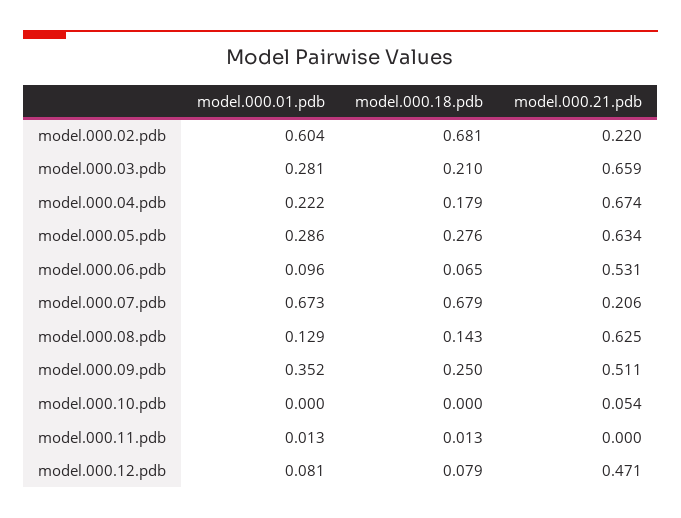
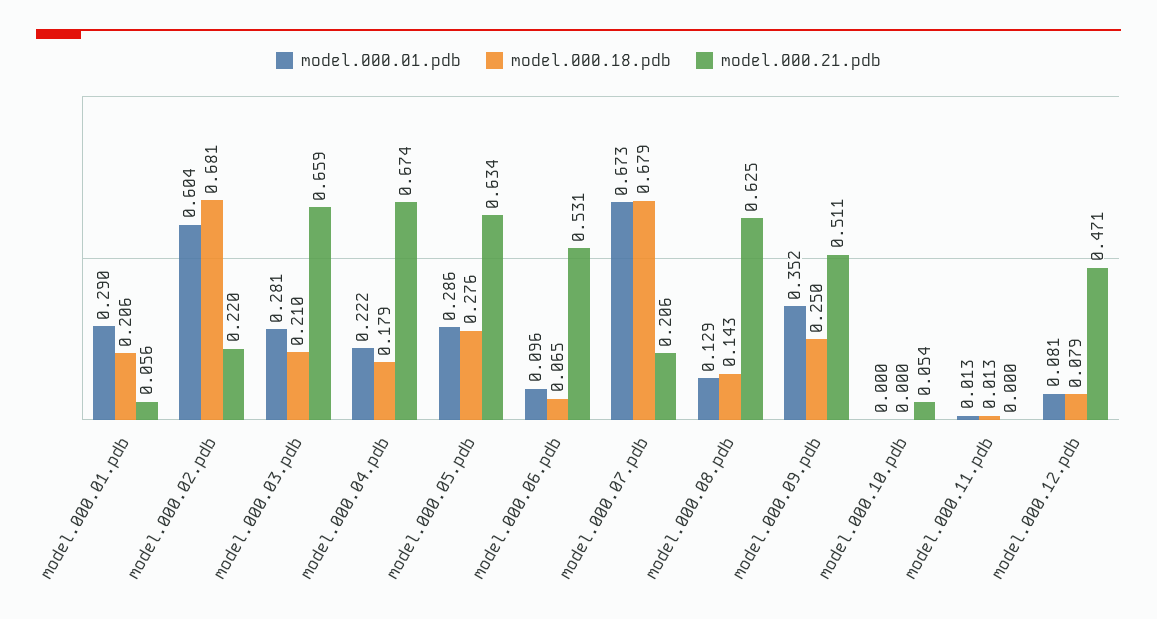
  {
    "model.000.01.pdb": {
      "model.000.02.pdb": 0.604,
      "model.000.03.pdb": 0.281,
      "model.000.04.pdb": 0.222,
      "model.000.05.pdb": 0.286,
      "model.000.06.pdb": 0.096,
      "model.000.07.pdb": 0.673,
      "model.000.08.pdb": 0.129,
      "model.000.09.pdb": 0.352,
      "model.000.10.pdb": 0,
      "model.000.11.pdb": 0.013,
-     "model.000.12.pdb": 0.081
+     "model.000.12.pdb": 0.081,
+     "model.000.01.pdb": 0.29
    },
    "model.000.18.pdb": {
      "model.000.02.pdb": 0.681,
      "model.000.03.pdb": 0.21,
      "model.000.04.pdb": 0.179,
      "model.000.05.pdb": 0.276,
      "model.000.06.pdb": 0.065,
      "model.000.07.pdb": 0.679,
      "model.000.08.pdb": 0.143,
      "model.000.09.pdb": 0.25,
      "model.000.10.pdb": 0,
      "model.000.11.pdb": 0.013,
-     "model.000.12.pdb": 0.079
+     "model.000.12.pdb": 0.079,
+     "model.000.01.pdb": 0.206
    },
    "model.000.21.pdb": {
      "model.000.02.pdb": 0.22,
      "model.000.03.pdb": 0.659,
      "model.000.04.pdb": 0.674,
      "model.000.05.pdb": 0.634,
      "model.000.06.pdb": 0.531,
      "model.000.07.pdb": 0.206,
      "model.000.08.pdb": 0.625,
      "model.000.09.pdb": 0.511,
      "model.000.10.pdb": 0.054,
      "model.000.11.pdb": 0,
-     "model.000.12.pdb": 0.471
+     "model.000.12.pdb": 0.471,
+     "model.000.01.pdb": 0.056
    }
  }

